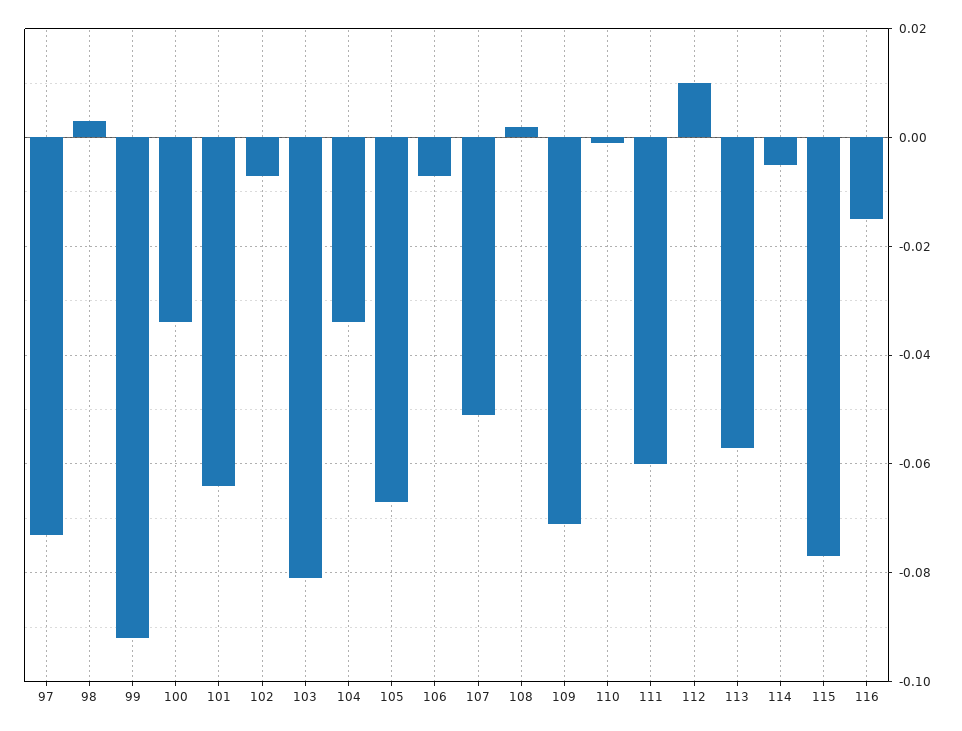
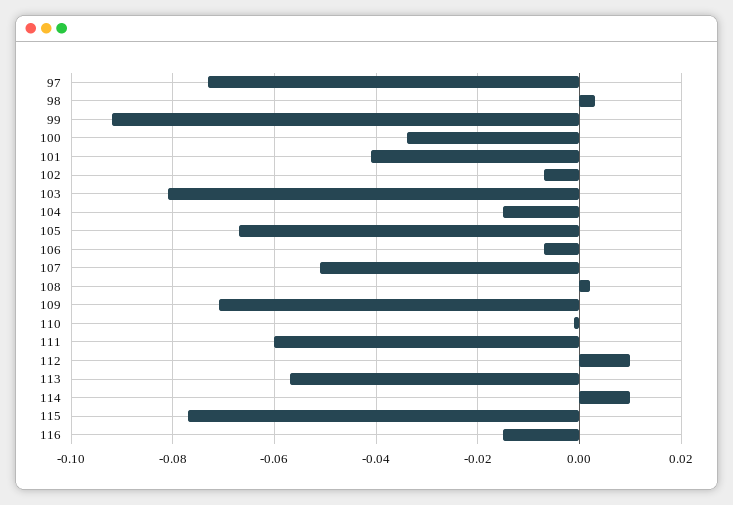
  {
    "97": -0.075,
    "98": 0.005,
    "99": -0.09,
    "100": -0.035,
-   "101": -0.065,
+   "101": -0.04,
    "102": -0.005,
    "103": -0.08,
-   "104": -0.035,
+   "104": -0.015,
    "105": -0.065,
    "106": -0.005,
    "107": -0.05,
    "108": 0,
    "109": -0.07,
    "110": 0,
    "111": -0.06,
    "112": 0.01,
    "113": -0.055,
-   "114": -0.005,
+   "114": 0.01,
    "115": -0.075,
    "116": -0.015
  }

